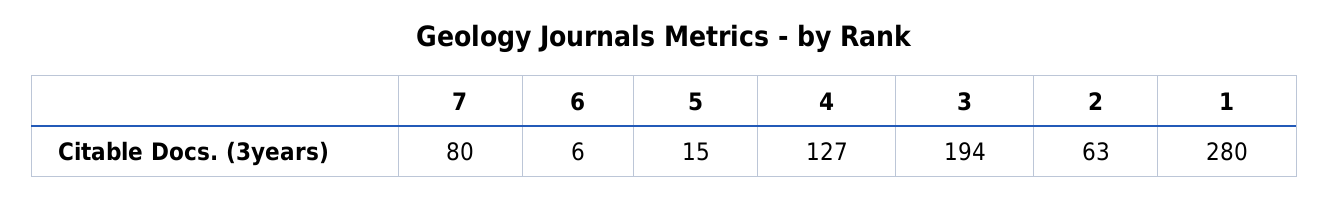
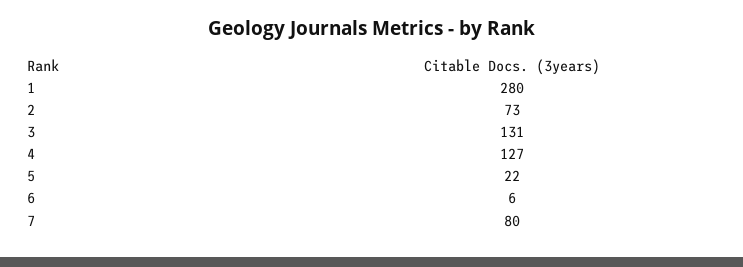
  {
    "7": 80,
    "6": 6,
-   "5": 15,
+   "5": 22,
    "4": 127,
-   "3": 194,
+   "3": 131,
-   "2": 63,
+   "2": 73,
    "1": 280
  }

